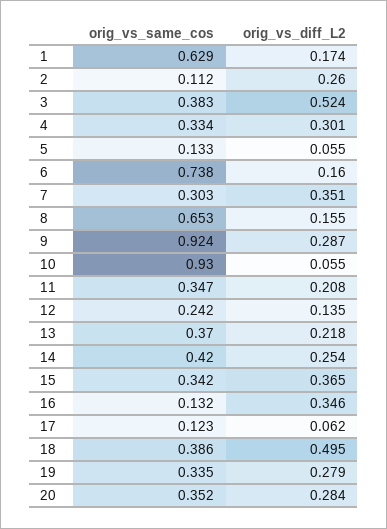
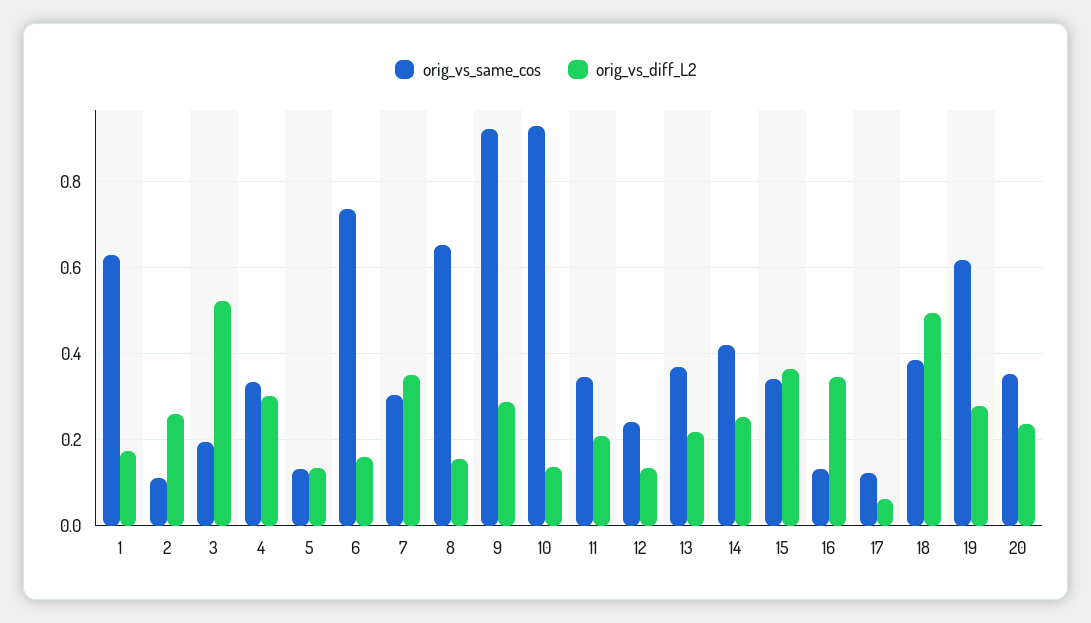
  {
    "orig_vs_same_cos": {
      "1": 0.629,
      "2": 0.112,
-     "3": 0.383,
+     "3": 0.2,
      "4": 0.334,
      "5": 0.133,
      "6": 0.738,
      "7": 0.303,
      "8": 0.653,
      "9": 0.924,
      "10": 0.93,
      "11": 0.347,
      "12": 0.242,
      "13": 0.37,
      "14": 0.42,
      "15": 0.342,
      "16": 0.132,
      "17": 0.123,
      "18": 0.386,
-     "19": 0.335,
+     "19": 0.62,
      "20": 0.352
    },
    "orig_vs_diff_L2": {
      "1": 0.174,
      "2": 0.26,
      "3": 0.524,
      "4": 0.301,
-     "5": 0.055,
+     "5": 0.14,
      "6": 0.16,
      "7": 0.351,
      "8": 0.155,
      "9": 0.287,
-     "10": 0.055,
+     "10": 0.14,
      "11": 0.208,
      "12": 0.135,
      "13": 0.218,
      "14": 0.254,
      "15": 0.365,
      "16": 0.346,
      "17": 0.062,
      "18": 0.495,
      "19": 0.279,
-     "20": 0.284
+     "20": 0.24
    }
  }

